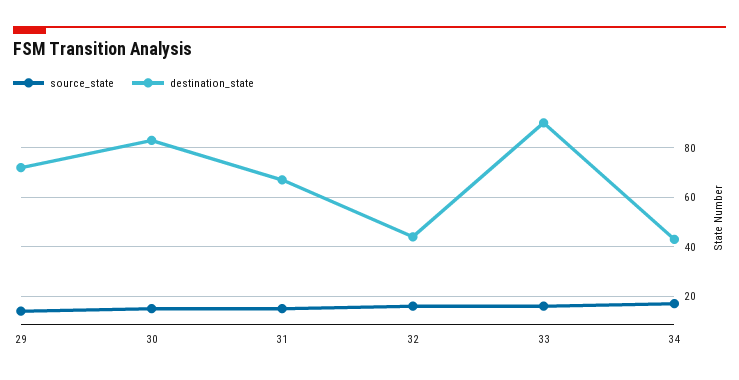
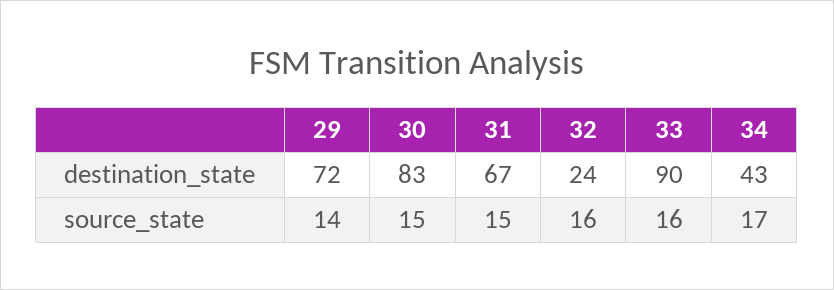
  {
    "source_state": {
      "29": 14,
      "30": 15,
      "31": 15,
      "32": 16,
      "33": 16,
      "34": 17
    },
    "destination_state": {
      "29": 72,
      "30": 83,
      "31": 67,
-     "32": 45,
+     "32": 24,
      "33": 90,
      "34": 43
    }
  }

